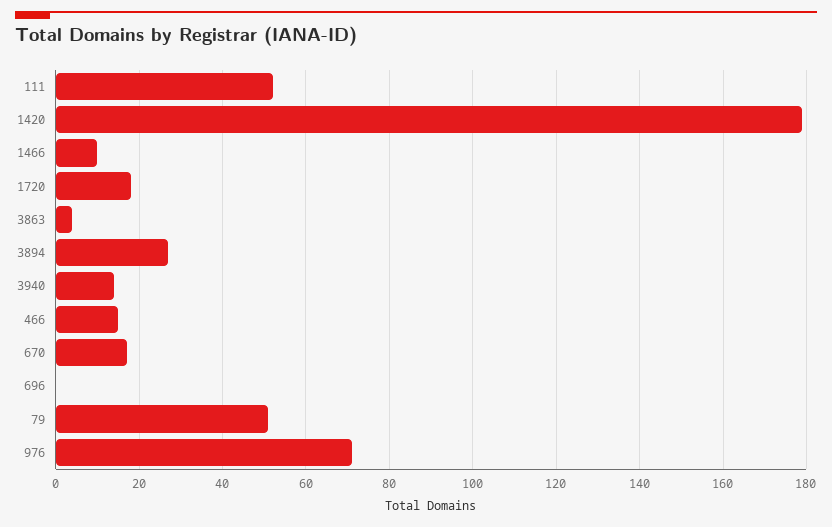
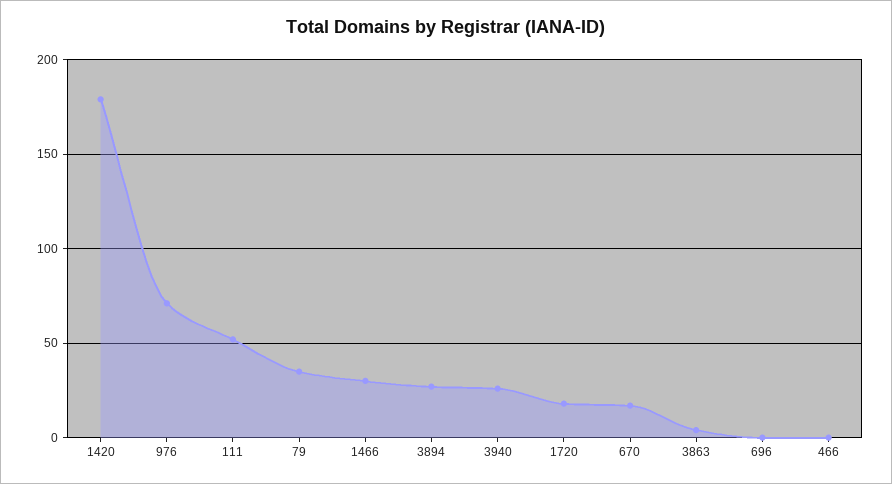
  {
    "111": 50,
    "1420": 180,
-   "1466": 10,
+   "1466": 30,
    "1720": 20,
    "3863": 5,
    "3894": 25,
-   "3940": 15,
+   "3940": 25,
-   "466": 15,
+   "466": 0,
    "670": 15,
    "696": 0,
-   "79": 50,
+   "79": 35,
    "976": 70
  }

